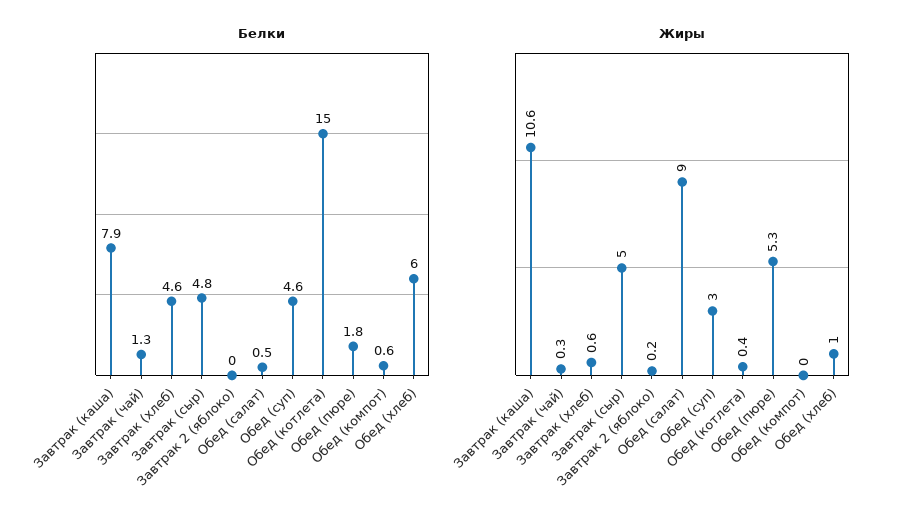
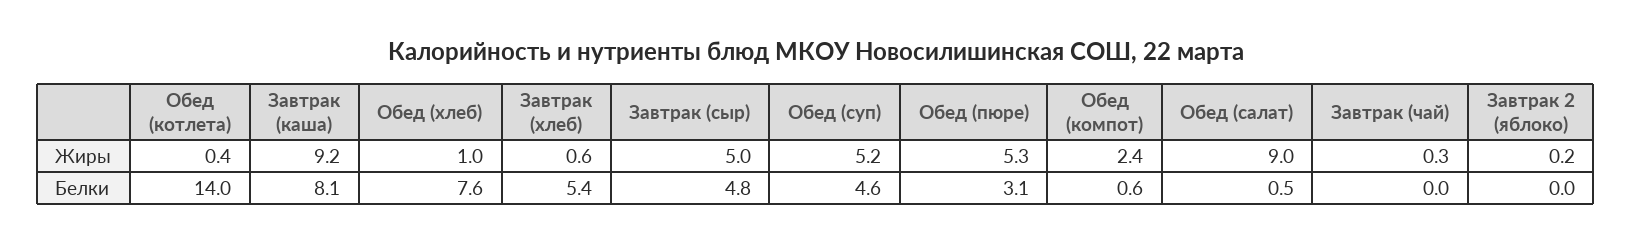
  {
    "Белки": {
-     "Завтрак (каша)": 7.9,
+     "Завтрак (каша)": 8.1,
-     "Завтрак (чай)": 1.3,
+     "Завтрак (чай)": 0,
-     "Завтрак (хлеб)": 4.6,
+     "Завтрак (хлеб)": 5.4,
      "Завтрак (сыр)": 4.8,
      "Завтрак 2 (яблоко)": 0,
      "Обед (салат)": 0.5,
      "Обед (суп)": 4.6,
-     "Обед (котлета)": 15,
+     "Обед (котлета)": 14,
-     "Обед (пюре)": 1.8,
+     "Обед (пюре)": 3.1,
      "Обед (компот)": 0.6,
-     "Обед (хлеб)": 6
+     "Обед (хлеб)": 7.6
    },
    "Жиры": {
-     "Завтрак (каша)": 10.6,
+     "Завтрак (каша)": 9.2,
      "Завтрак (чай)": 0.3,
      "Завтрак (хлеб)": 0.6,
      "Завтрак (сыр)": 5,
      "Завтрак 2 (яблоко)": 0.2,
      "Обед (салат)": 9,
-     "Обед (суп)": 3,
+     "Обед (суп)": 5.2,
      "Обед (котлета)": 0.4,
      "Обед (пюре)": 5.3,
-     "Обед (компот)": 0,
+     "Обед (компот)": 2.4,
      "Обед (хлеб)": 1
    }
  }

